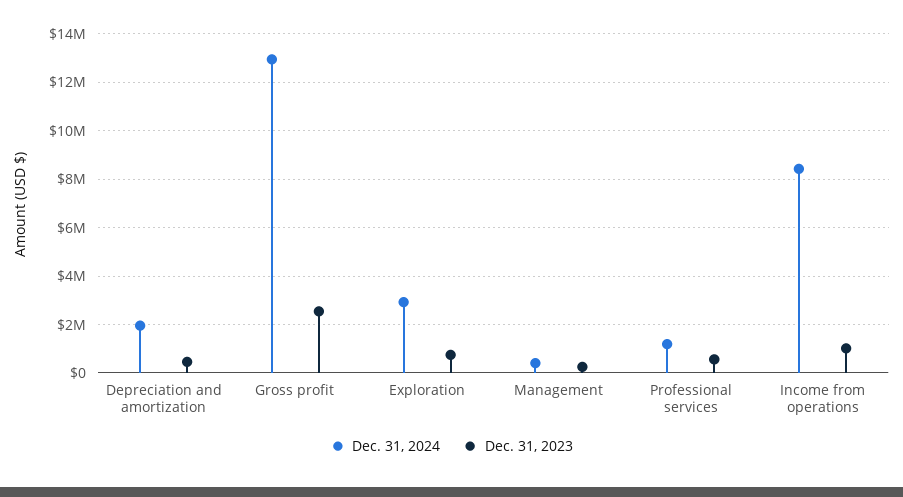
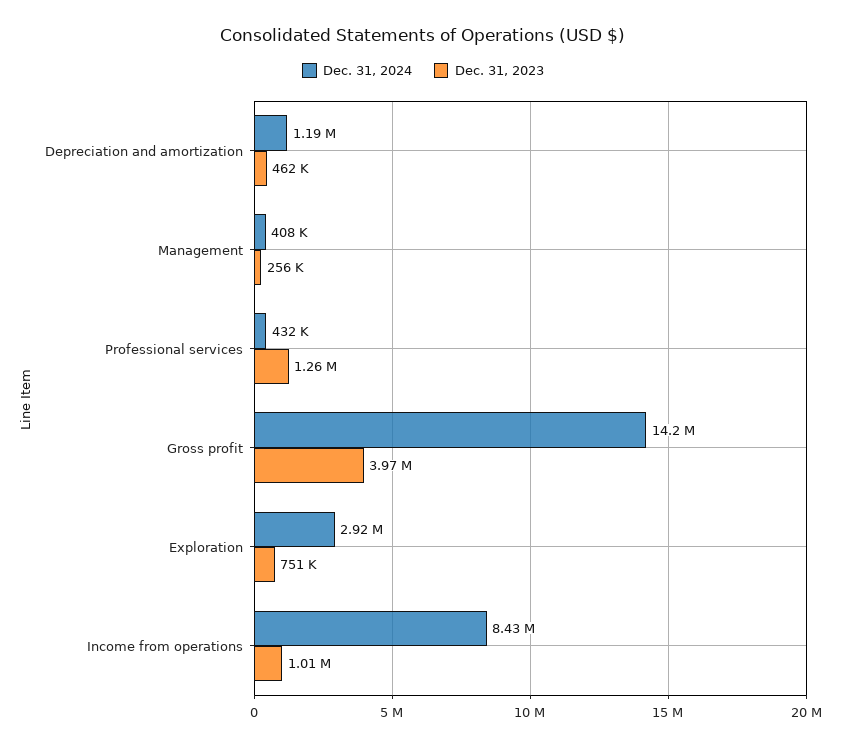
  {
    "Dec. 31, 2024": {
-     "Depreciation and amortization": 2000000,
+     "Depreciation and amortization": 1190000,
-     "Gross profit": 13000000,
+     "Gross profit": 14200000,
      "Exploration": 2920000,
      "Management": 408000,
-     "Professional services": 1250000,
+     "Professional services": 432000,
      "Income from operations": 8430000
    },
    "Dec. 31, 2023": {
      "Depreciation and amortization": 462000,
-     "Gross profit": 2500000,
+     "Gross profit": 3970000,
      "Exploration": 751000,
      "Management": 256000,
-     "Professional services": 500000,
+     "Professional services": 1260000,
      "Income from operations": 1010000
    }
  }

